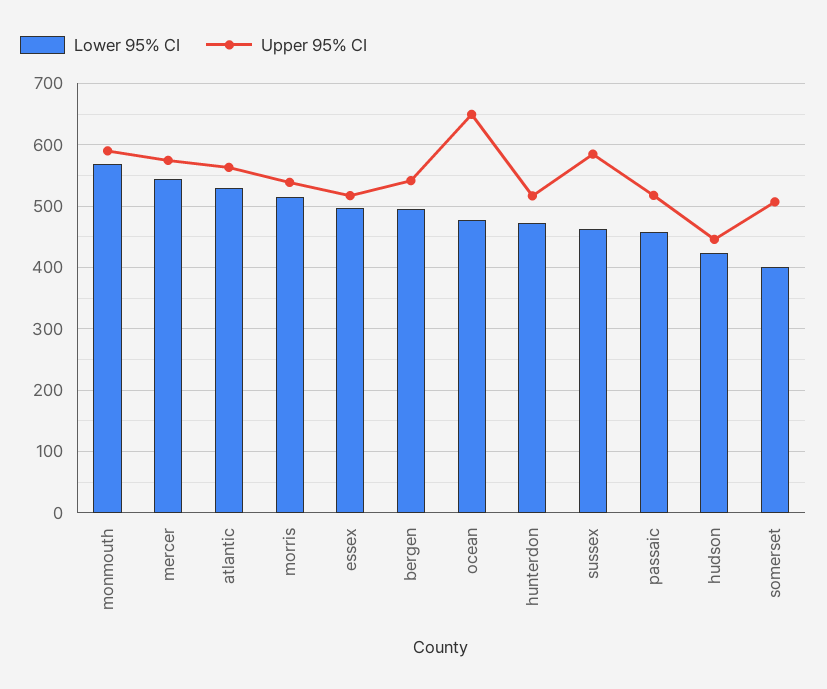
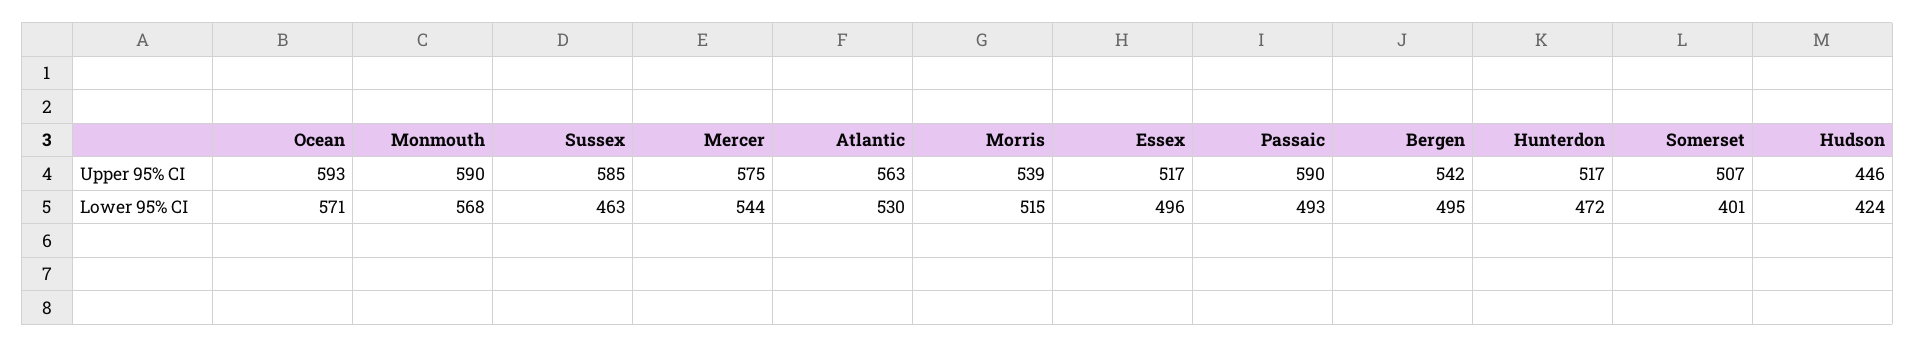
  {
    "Lower 95% CI": {
      "monmouth": 568,
      "mercer": 544,
      "atlantic": 530,
      "morris": 515,
      "essex": 496,
      "bergen": 495,
-     "ocean": 480,
+     "ocean": 571,
      "hunterdon": 472,
      "sussex": 463,
-     "passaic": 460,
+     "passaic": 493,
      "hudson": 424,
      "somerset": 401
    },
    "Upper 95% CI": {
      "monmouth": 590,
      "mercer": 575,
      "atlantic": 563,
      "morris": 539,
      "essex": 517,
      "bergen": 542,
-     "ocean": 650,
+     "ocean": 593,
      "hunterdon": 517,
      "sussex": 585,
-     "passaic": 520,
+     "passaic": 590,
      "hudson": 446,
      "somerset": 507
    }
  }

